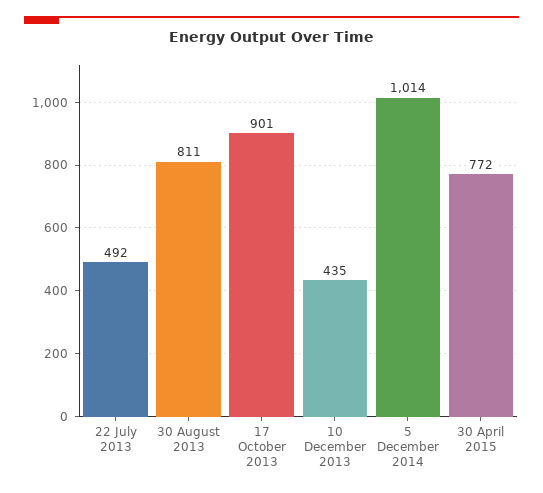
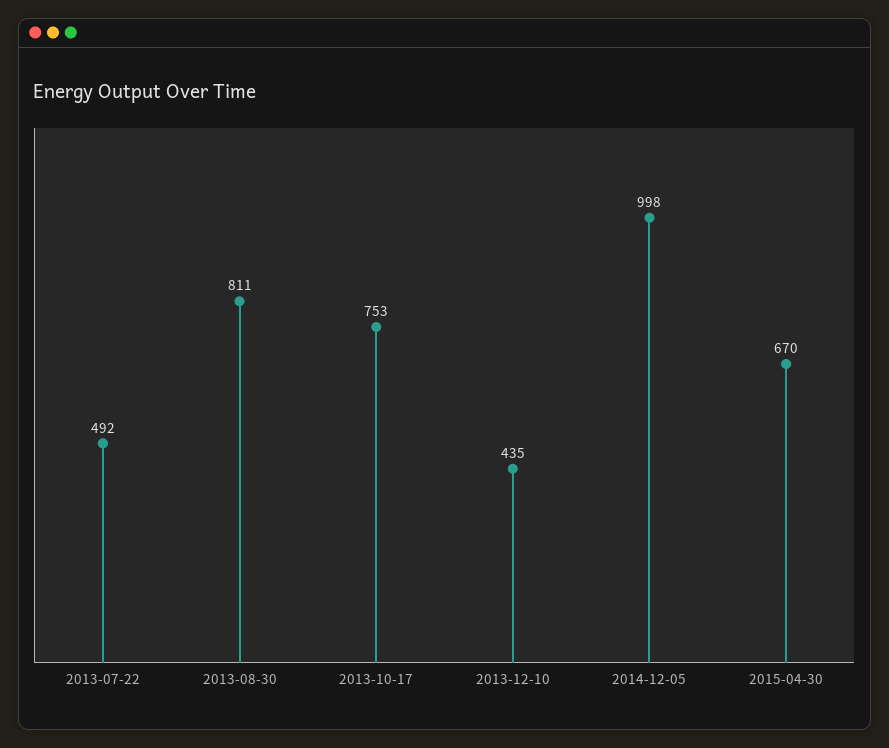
  {
    "22 July 2013": 492,
    "30 August 2013": 811,
-   "17 October 2013": 901,
+   "17 October 2013": 753,
    "10 December 2013": 435,
-   "5 December 2014": 1014,
+   "5 December 2014": 998,
-   "30 April 2015": 772
+   "30 April 2015": 670
  }

